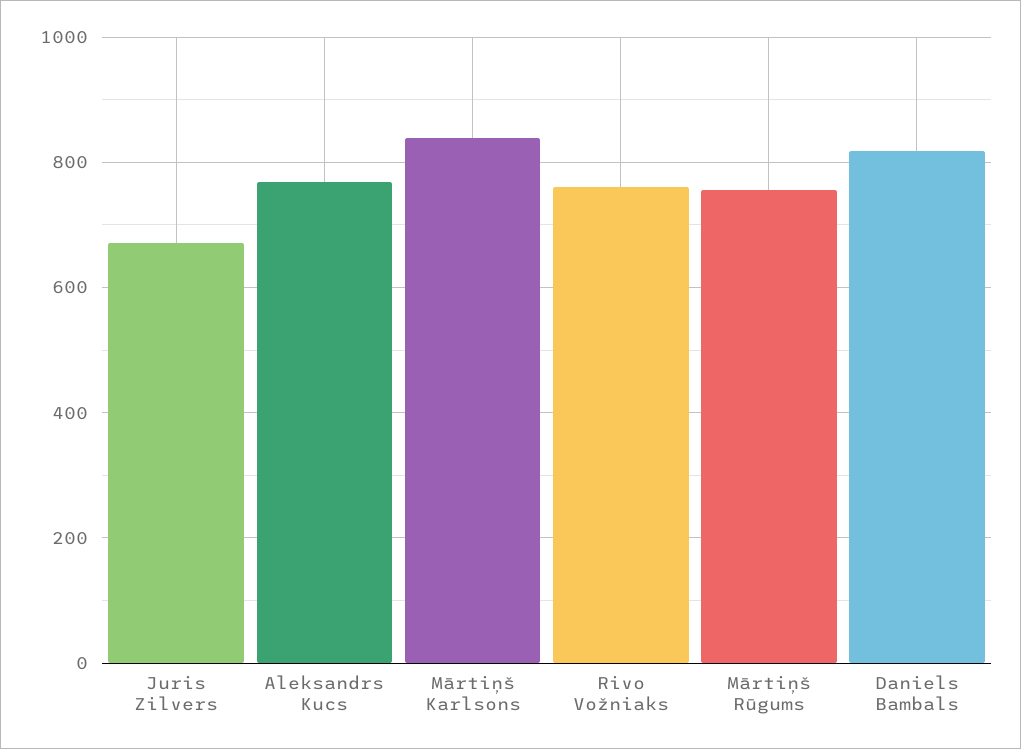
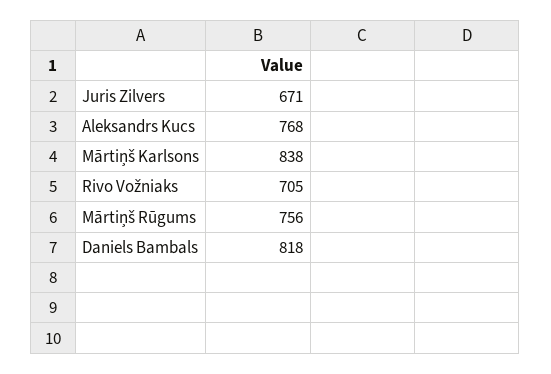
  {
    "Juris Zilvers": 671,
    "Aleksandrs Kucs": 768,
    "Mārtiņš Karlsons": 838,
-   "Rivo Vožniaks": 760,
+   "Rivo Vožniaks": 705,
    "Mārtiņš Rūgums": 756,
    "Daniels Bambals": 818
  }

